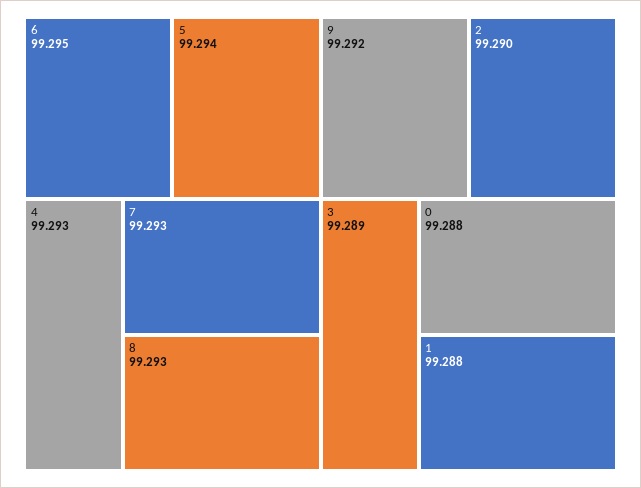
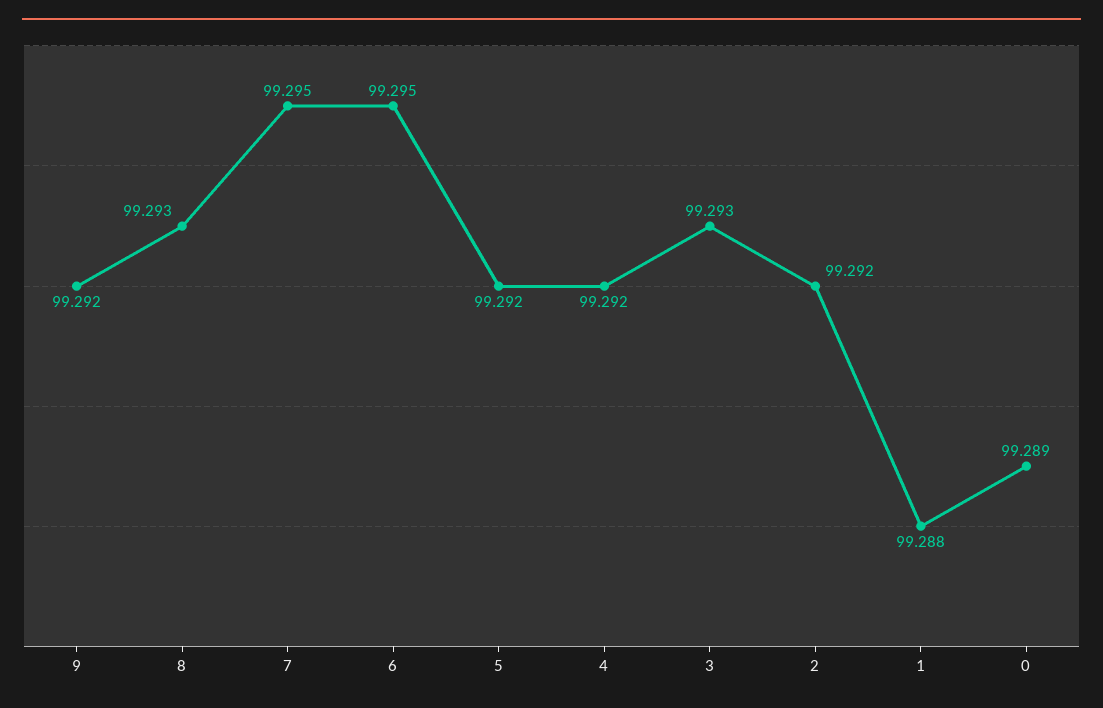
  {
    "6": 99.295,
-   "5": 99.294,
+   "5": 99.292,
-   "4": 99.293,
+   "4": 99.292,
-   "7": 99.293,
+   "7": 99.295,
    "8": 99.293,
    "9": 99.292,
-   "2": 99.29,
+   "2": 99.292,
-   "3": 99.289,
+   "3": 99.293,
-   "0": 99.288,
+   "0": 99.289,
    "1": 99.288
  }

